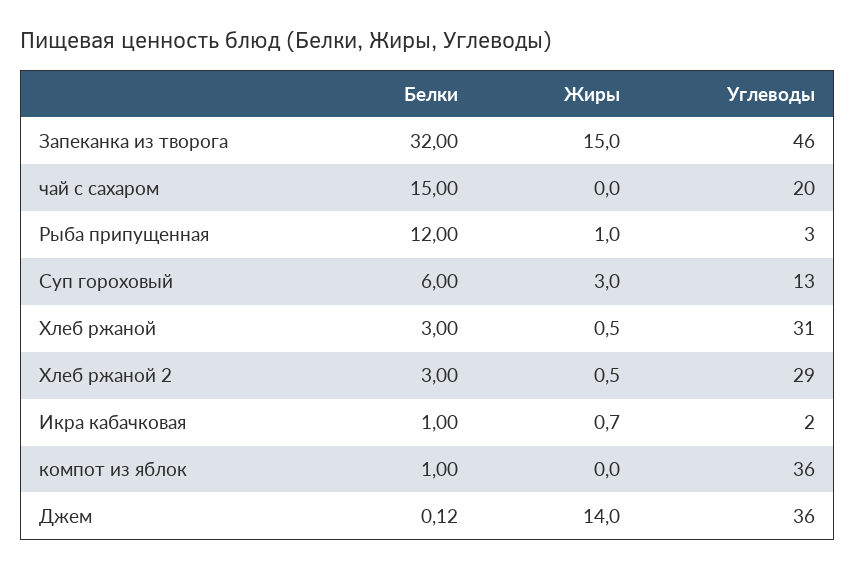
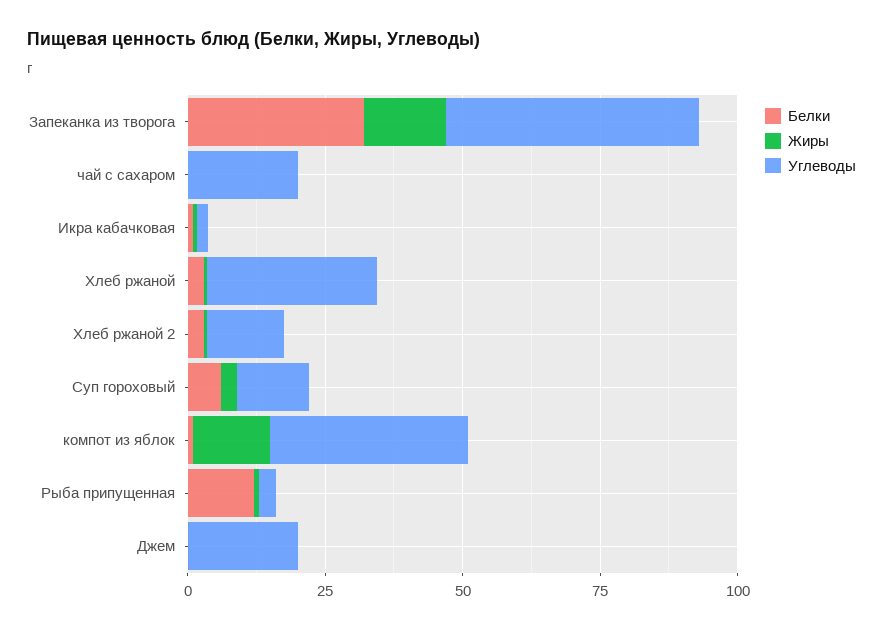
  {
    "Белки": {
      "Запеканка из творога": 32,
-     "чай с сахаром": 15,
+     "чай с сахаром": 0,
      "Рыба припущенная": 12,
      "Суп гороховый": 6,
      "Хлеб ржаной": 3,
      "Хлеб ржаной 2": 3,
      "Икра кабачковая": 1,
      "компот из яблок": 1,
      "Джем": 0.12
    },
    "Жиры": {
      "Запеканка из творога": 15,
      "чай с сахаром": 0,
      "Рыба припущенная": 1,
      "Суп гороховый": 3,
      "Хлеб ржаной": 0.5,
      "Хлеб ржаной 2": 0.5,
      "Икра кабачковая": 0.7,
-     "компот из яблок": 0,
+     "компот из яблок": 15,
-     "Джем": 14
+     "Джем": 0
    },
    "Углеводы": {
      "Запеканка из творога": 46,
      "чай с сахаром": 20,
      "Рыба припущенная": 3,
      "Суп гороховый": 13,
      "Хлеб ржаной": 31,
-     "Хлеб ржаной 2": 29,
+     "Хлеб ржаной 2": 15,
      "Икра кабачковая": 2,
      "компот из яблок": 36,
-     "Джем": 36
+     "Джем": 20
    }
  }

